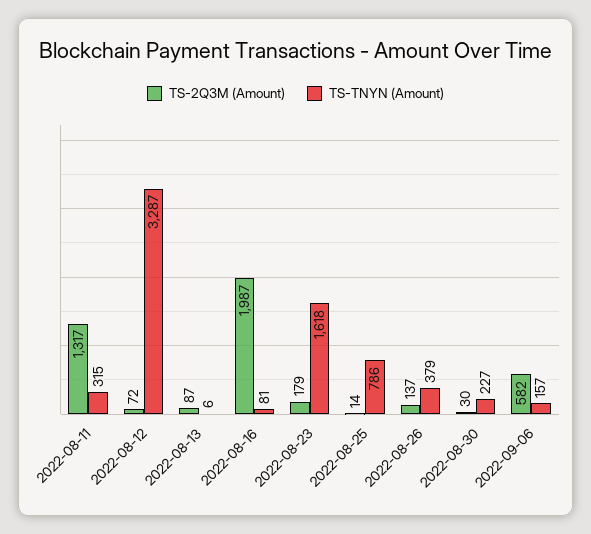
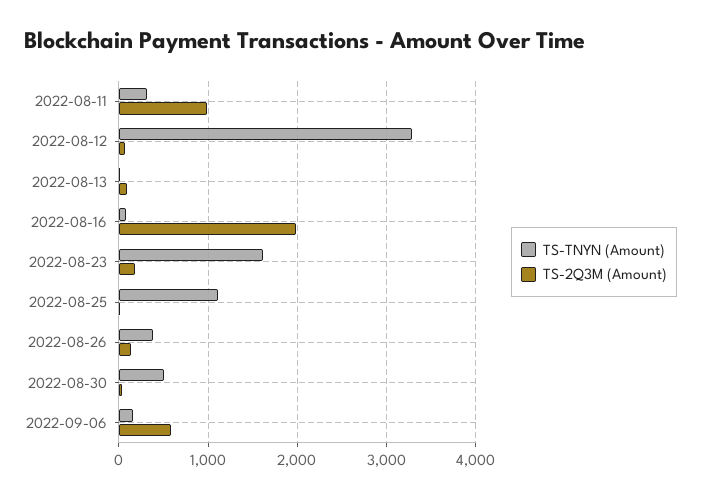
  {
    "TS-2Q3M (Amount)": {
-     "2022-08-11": 1317,
+     "2022-08-11": 1000,
      "2022-08-12": 72,
      "2022-08-13": 87,
      "2022-08-16": 1987,
      "2022-08-23": 179,
      "2022-08-25": 14,
      "2022-08-26": 137,
      "2022-08-30": 30,
      "2022-09-06": 582
    },
    "TS-TNYN (Amount)": {
      "2022-08-11": 315,
      "2022-08-12": 3287,
      "2022-08-13": 6,
      "2022-08-16": 81,
      "2022-08-23": 1618,
-     "2022-08-25": 786,
+     "2022-08-25": 1100,
      "2022-08-26": 379,
-     "2022-08-30": 227,
+     "2022-08-30": 500,
      "2022-09-06": 157
    }
  }

